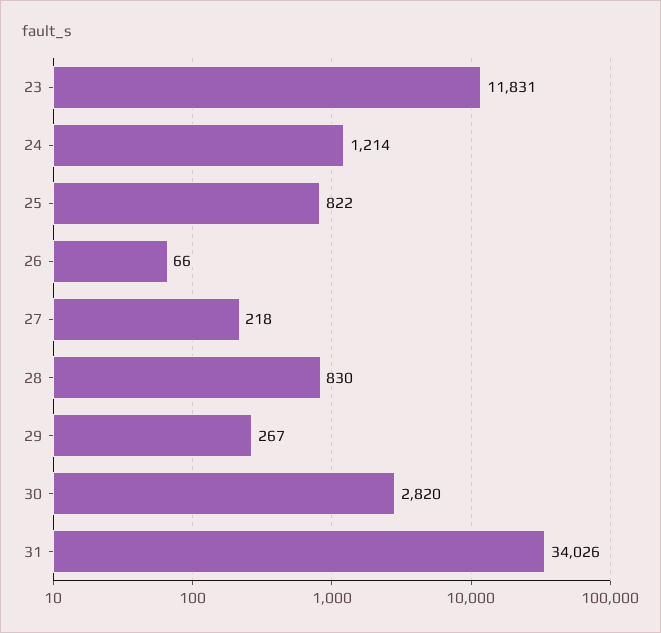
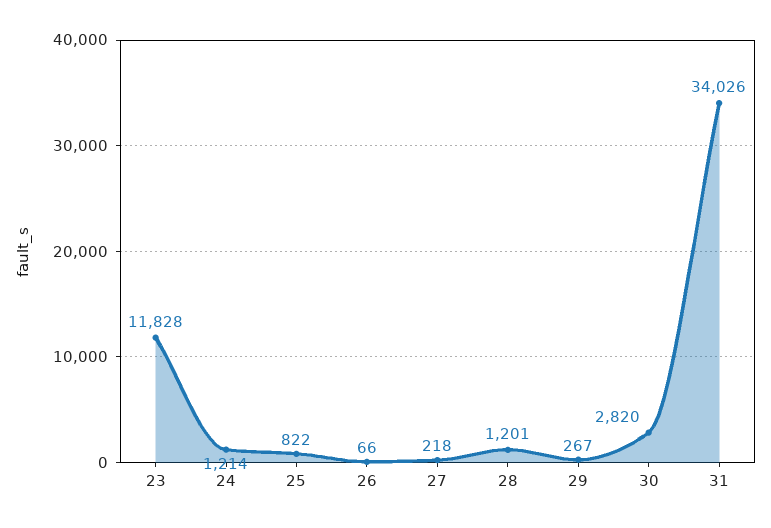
  {
-   "23": 11831,
+   "23": 11828,
    "24": 1214,
    "25": 822,
    "26": 66,
    "27": 218,
-   "28": 830,
+   "28": 1201,
    "29": 267,
    "30": 2820,
    "31": 34026
  }

